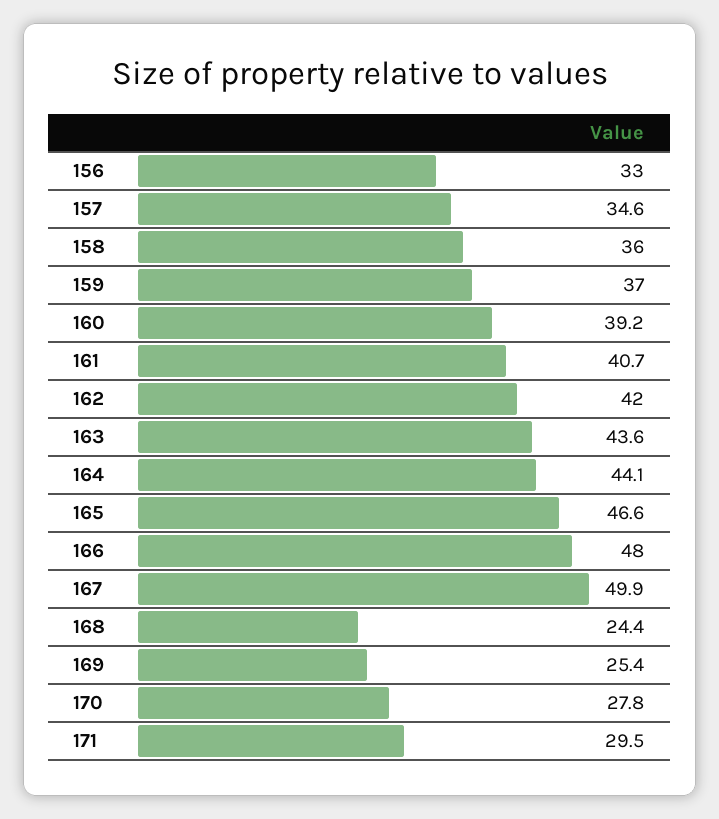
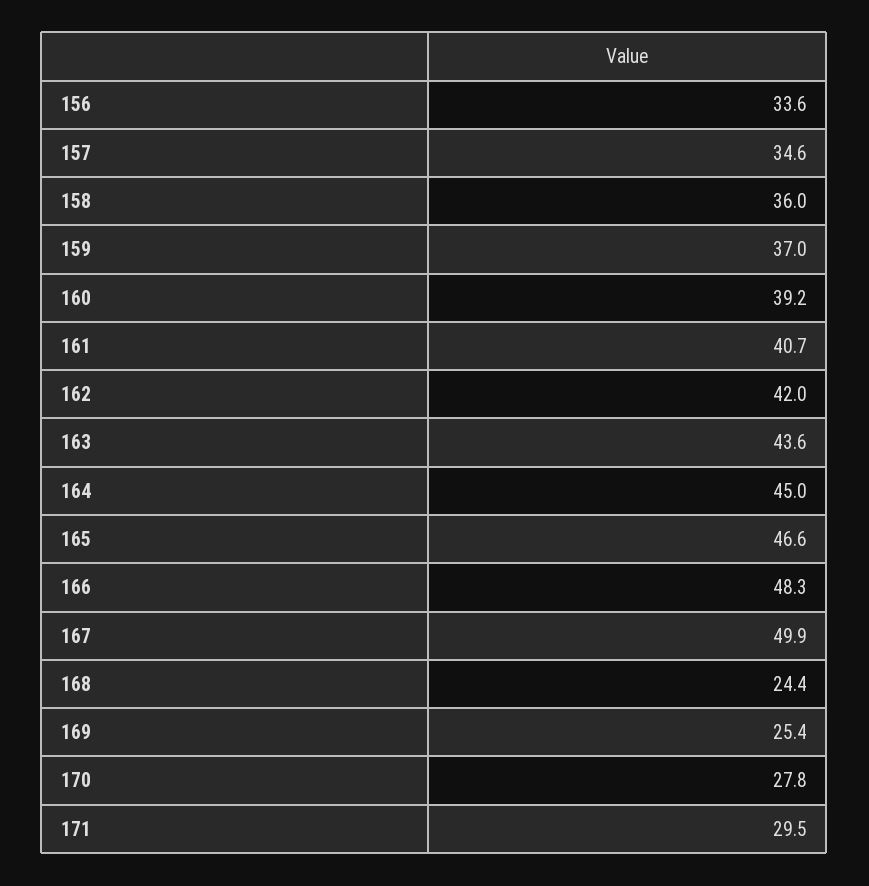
  {
-   "156": 33,
+   "156": 33.6,
    "157": 34.6,
    "158": 36,
    "159": 37,
    "160": 39.2,
    "161": 40.7,
    "162": 42,
    "163": 43.6,
-   "164": 44.1,
+   "164": 45,
    "165": 46.6,
-   "166": 48,
+   "166": 48.3,
    "167": 49.9,
    "168": 24.4,
    "169": 25.4,
    "170": 27.8,
    "171": 29.5
  }

